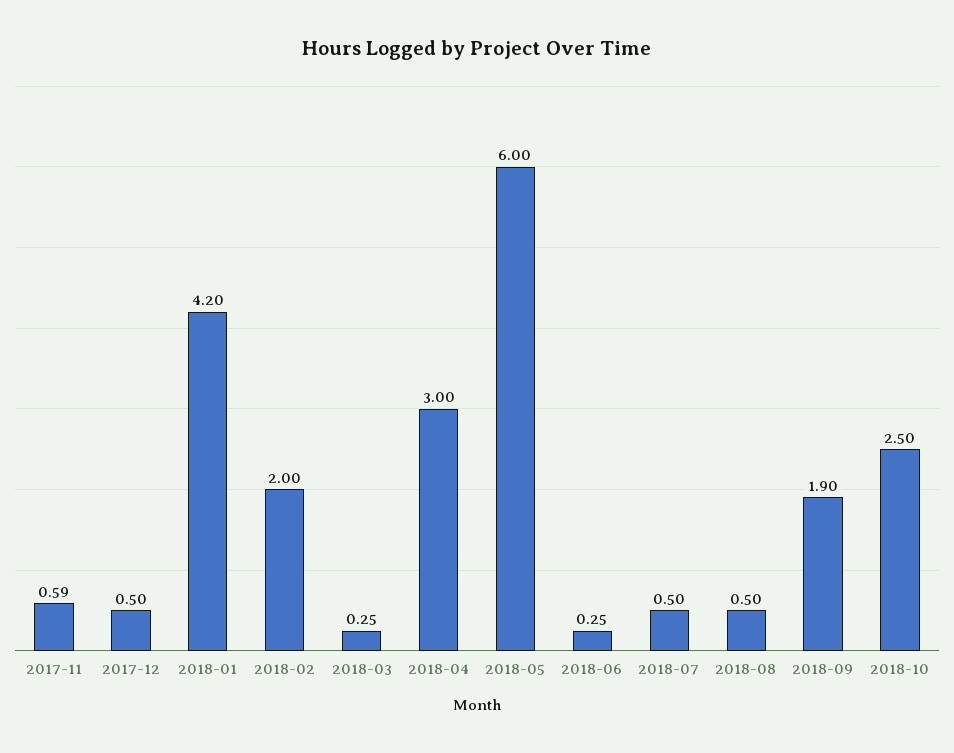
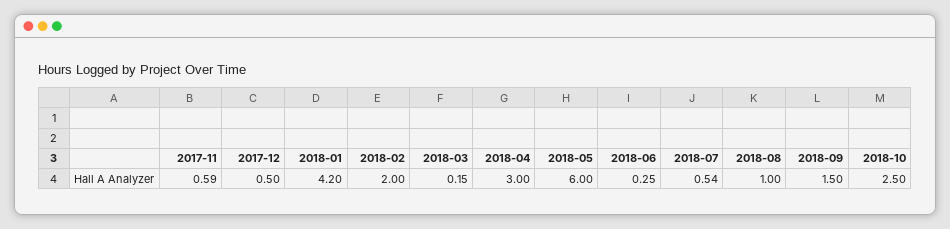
  {
    "2017-11": 0.59,
    "2017-12": 0.5,
    "2018-01": 4.2,
    "2018-02": 2,
-   "2018-03": 0.25,
+   "2018-03": 0.15,
    "2018-04": 3,
    "2018-05": 6,
    "2018-06": 0.25,
-   "2018-07": 0.5,
+   "2018-07": 0.54,
-   "2018-08": 0.5,
+   "2018-08": 1,
-   "2018-09": 1.9,
+   "2018-09": 1.5,
    "2018-10": 2.5
  }

